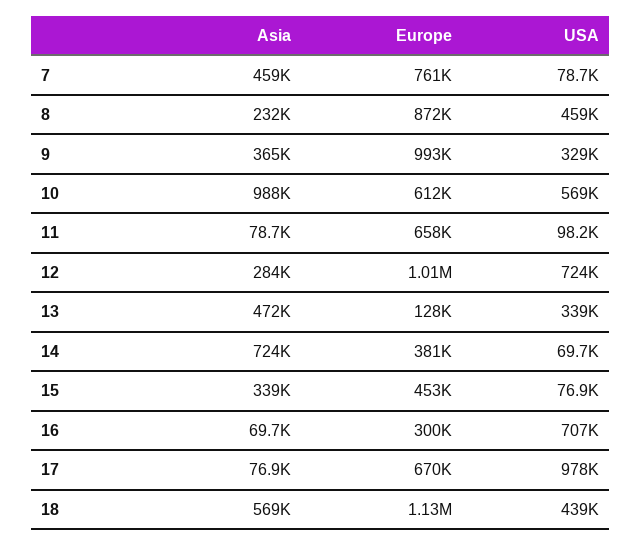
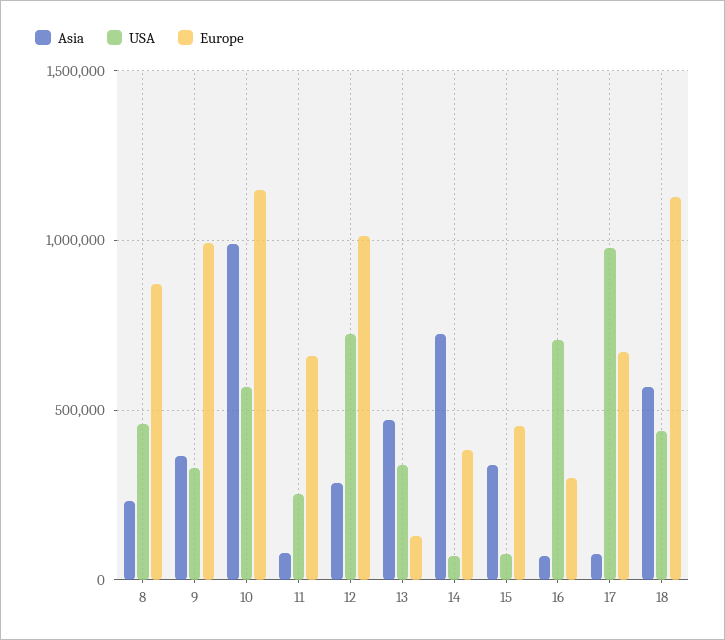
  {
    "Asia": {
-     "7": 459000,
      "8": 232000,
      "9": 365000,
      "10": 988000,
      "11": 78700,
      "12": 284000,
      "13": 472000,
      "14": 724000,
      "15": 339000,
      "16": 69700,
      "17": 76900,
      "18": 569000
    },
    "Europe": {
-     "7": 761000,
      "8": 872000,
      "9": 993000,
-     "10": 612000,
+     "10": 1150000,
      "11": 658000,
      "12": 1010000,
      "13": 128000,
      "14": 381000,
      "15": 453000,
      "16": 300000,
      "17": 670000,
      "18": 1130000
    },
    "USA": {
-     "7": 78700,
      "8": 459000,
      "9": 329000,
      "10": 569000,
-     "11": 98200,
+     "11": 250000,
      "12": 724000,
      "13": 339000,
      "14": 69700,
      "15": 76900,
      "16": 707000,
      "17": 978000,
      "18": 439000
    }
  }

